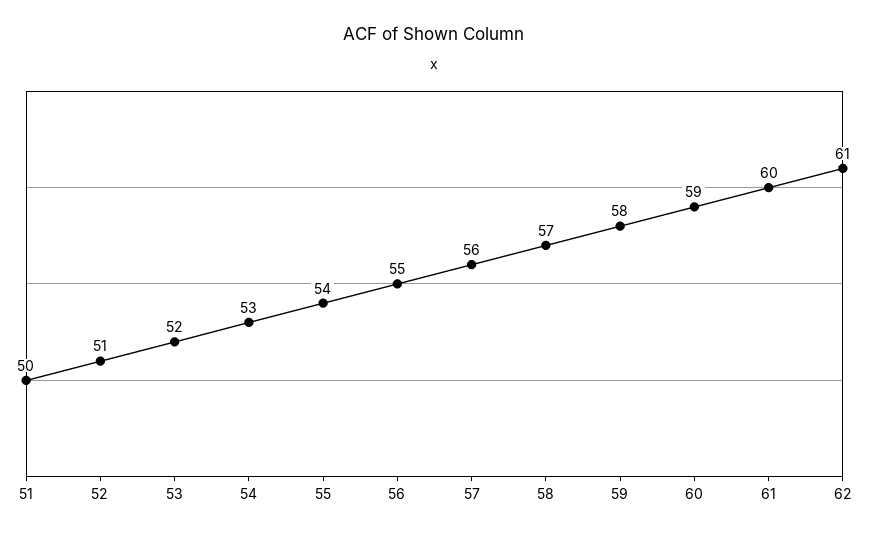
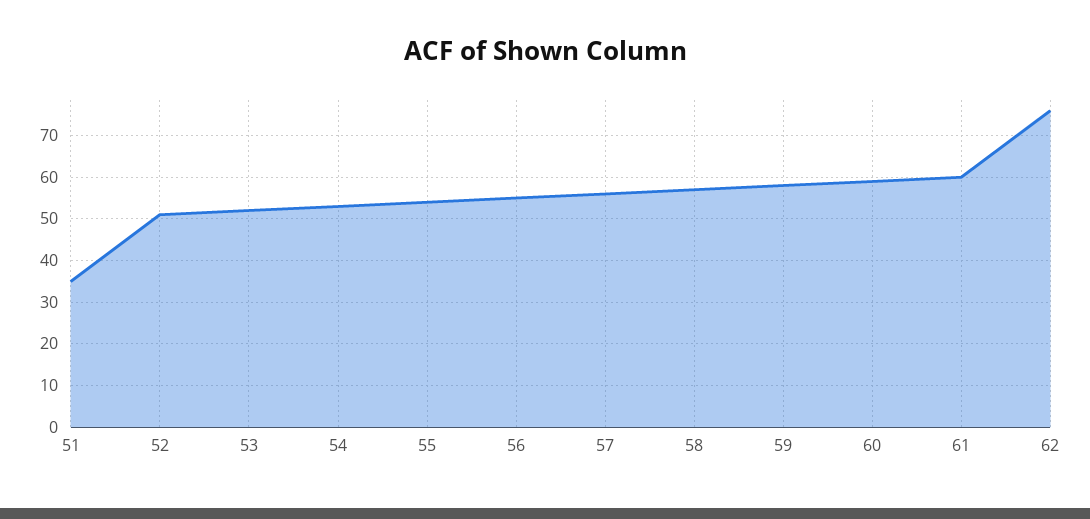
  {
-   "51": 50,
+   "51": 35,
    "52": 51,
    "53": 52,
    "54": 53,
    "55": 54,
    "56": 55,
    "57": 56,
    "58": 57,
    "59": 58,
    "60": 59,
    "61": 60,
-   "62": 61
+   "62": 75
  }

